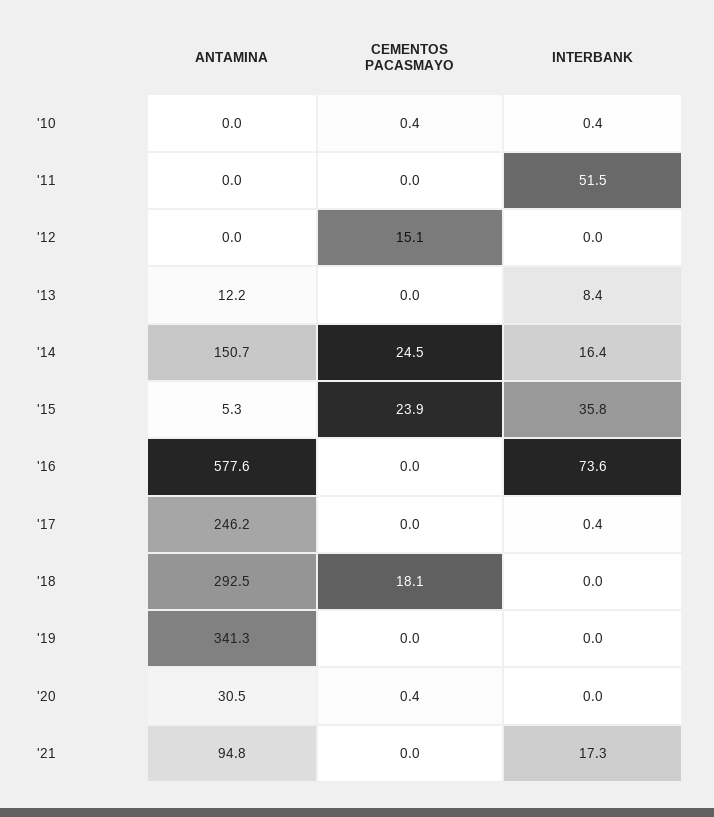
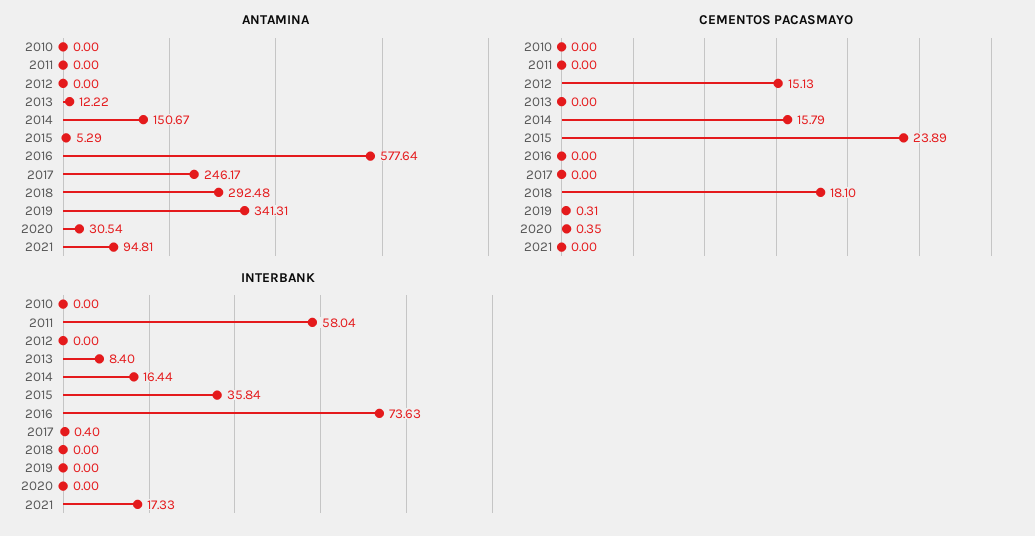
  {
    "ANTAMINA": {
      "'10": 0,
      "'11": 0,
      "'12": 0,
      "'13": 12.22,
      "'14": 150.67,
      "'15": 5.29,
      "'16": 577.64,
      "'17": 246.17,
      "'18": 292.48,
      "'19": 341.31,
      "'20": 30.54,
      "'21": 94.81
    },
    "CEMENTOS PACASMAYO": {
-     "'10": 0.4,
+     "'10": 0,
      "'11": 0,
      "'12": 15.13,
      "'13": 0,
-     "'14": 24.5,
+     "'14": 15.79,
      "'15": 23.89,
      "'16": 0,
      "'17": 0,
      "'18": 18.1,
-     "'19": 0,
+     "'19": 0.31,
      "'20": 0.35,
      "'21": 0
    },
    "INTERBANK": {
-     "'10": 0.4,
+     "'10": 0,
-     "'11": 51.5,
+     "'11": 58.04,
      "'12": 0,
      "'13": 8.4,
      "'14": 16.44,
      "'15": 35.84,
      "'16": 73.63,
      "'17": 0.4,
      "'18": 0,
      "'19": 0,
      "'20": 0,
      "'21": 17.33
    }
  }

